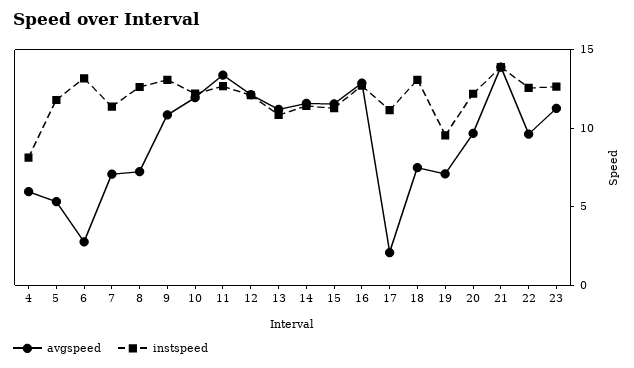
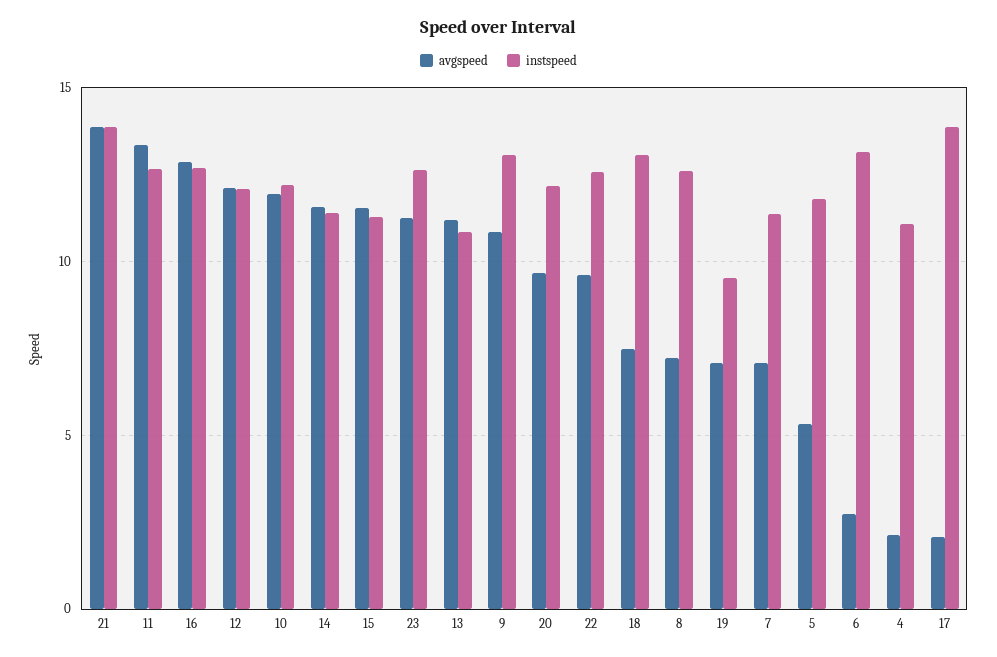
  {
    "avgspeed": {
-     "4": 6,
+     "4": 2,
      "5": 5.5,
      "6": 3,
      "7": 7,
      "8": 7,
      "9": 11,
      "10": 12,
      "11": 13.5,
      "12": 12,
      "13": 11,
      "14": 11.5,
      "15": 11.5,
      "16": 13,
      "17": 2,
      "18": 7.5,
      "19": 7,
      "20": 9.5,
      "21": 14,
      "22": 9.5,
      "23": 11.5
    },
    "instspeed": {
-     "4": 8,
+     "4": 11,
      "5": 12,
      "6": 13,
      "7": 11.5,
      "8": 12.5,
      "9": 13,
      "10": 12,
      "11": 12.5,
      "12": 12,
      "13": 11,
      "14": 11.5,
      "15": 11.5,
      "16": 12.5,
-     "17": 11,
+     "17": 14,
      "18": 13,
      "19": 9.5,
      "20": 12,
      "21": 14,
      "22": 12.5,
      "23": 12.5
    }
  }

